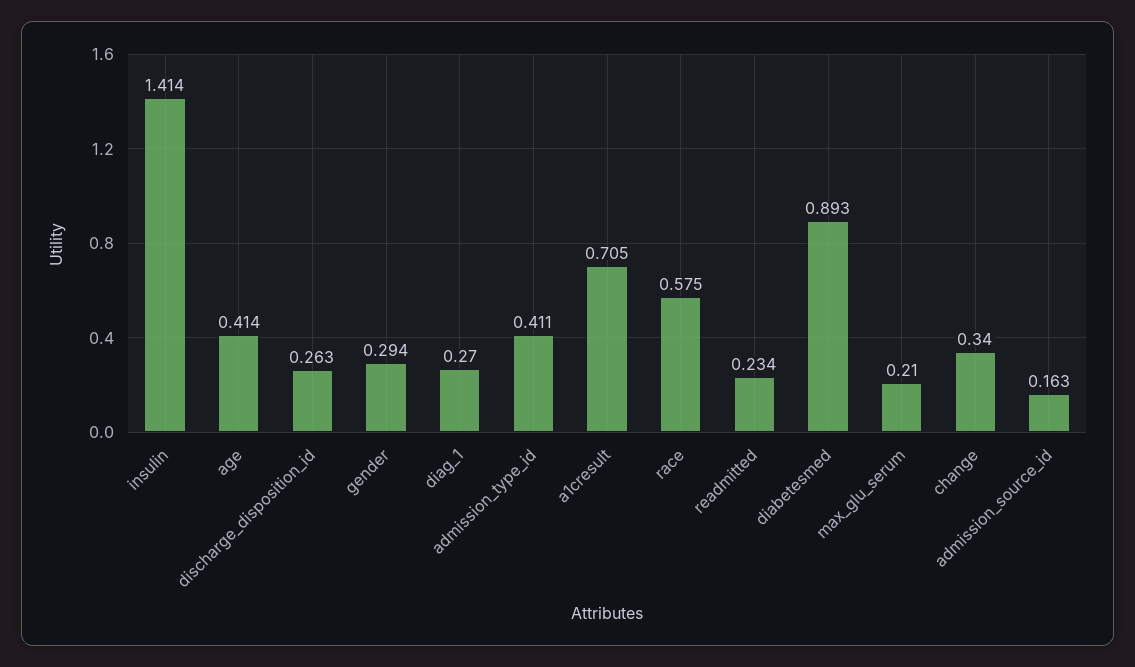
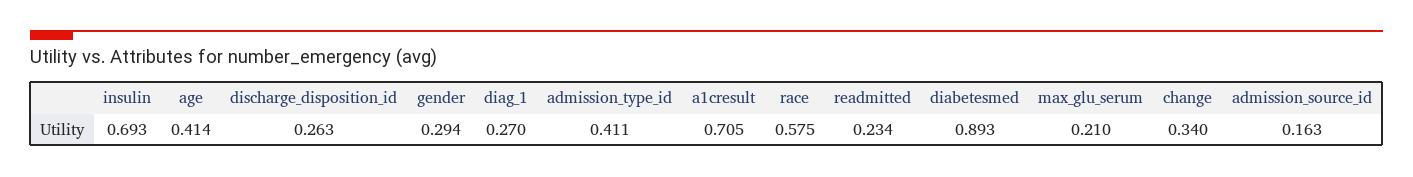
  {
-   "insulin": 1.414,
+   "insulin": 0.693,
    "age": 0.414,
    "discharge_disposition_id": 0.263,
    "gender": 0.294,
    "diag_1": 0.27,
    "admission_type_id": 0.411,
    "a1cresult": 0.705,
    "race": 0.575,
    "readmitted": 0.234,
    "diabetesmed": 0.893,
    "max_glu_serum": 0.21,
    "change": 0.34,
    "admission_source_id": 0.163
  }

